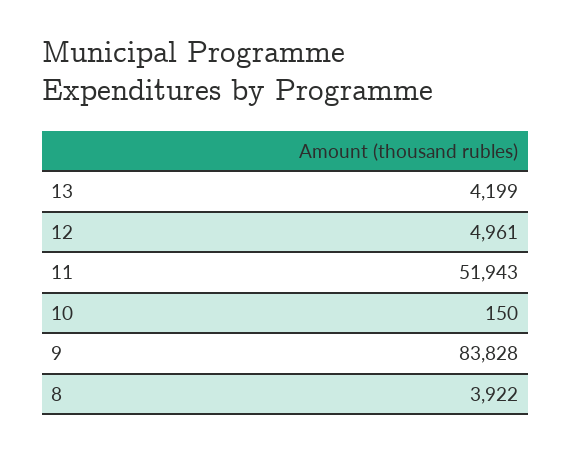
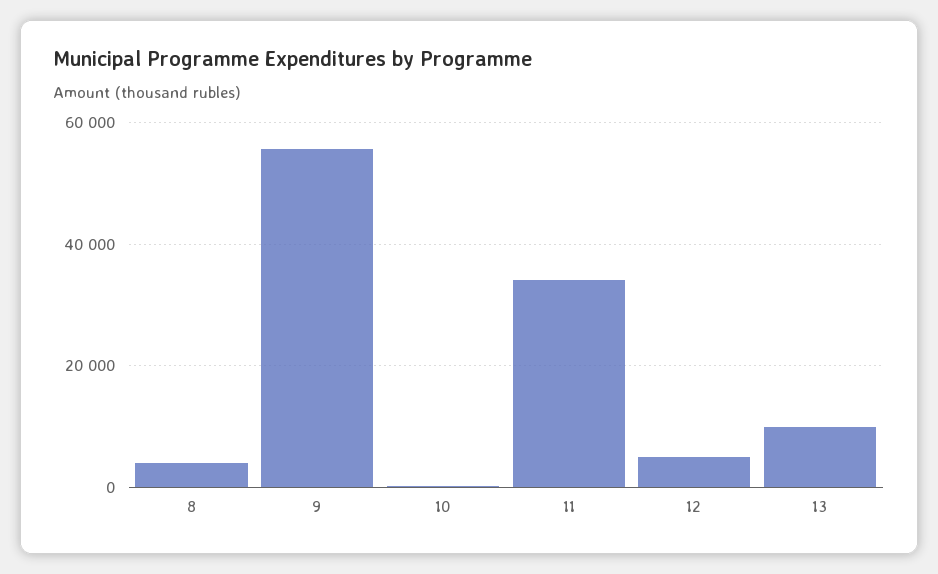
  {
-   "13": 4199,
+   "13": 10000,
    "12": 4961,
-   "11": 51943,
+   "11": 34000,
    "10": 150,
-   "9": 83828,
+   "9": 56000,
    "8": 3922
  }

